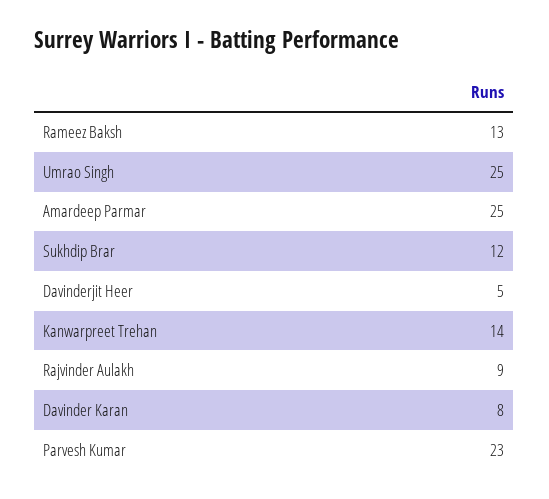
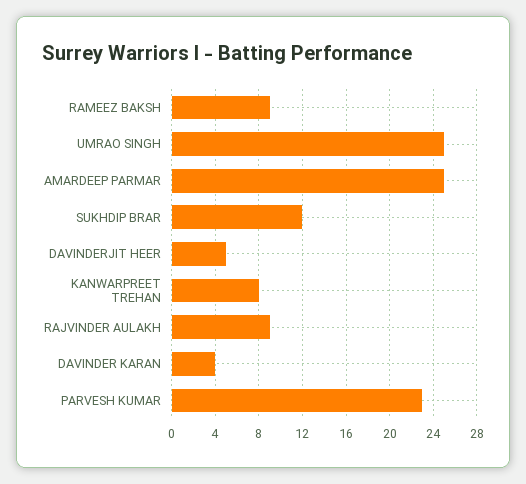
  {
-   "Rameez Baksh": 13,
+   "Rameez Baksh": 9,
    "Umrao Singh": 25,
    "Amardeep Parmar": 25,
    "Sukhdip Brar": 12,
    "Davinderjit Heer": 5,
-   "Kanwarpreet Trehan": 14,
+   "Kanwarpreet Trehan": 8,
    "Rajvinder Aulakh": 9,
-   "Davinder Karan": 8,
+   "Davinder Karan": 4,
    "Parvesh Kumar": 23
  }

